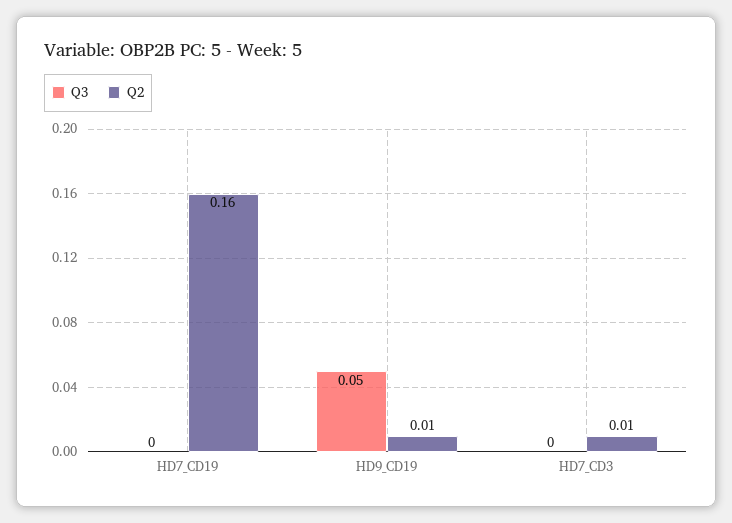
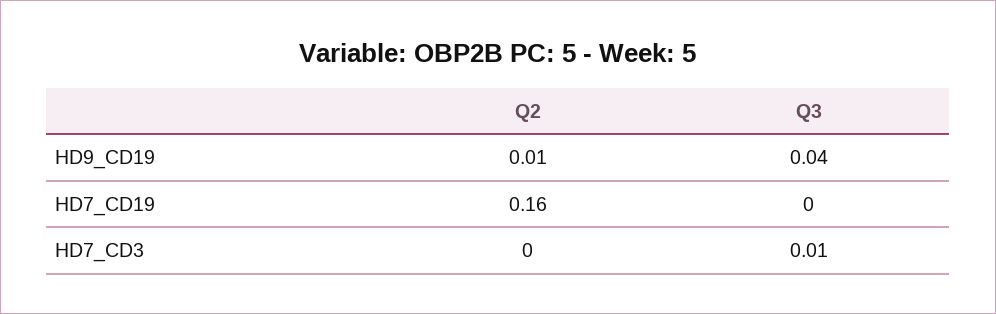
  {
    "Q3": {
      "HD7_CD19": 0,
-     "HD9_CD19": 0.05,
+     "HD9_CD19": 0.04,
-     "HD7_CD3": 0
+     "HD7_CD3": 0.01
    },
    "Q2": {
      "HD7_CD19": 0.16,
      "HD9_CD19": 0.01,
-     "HD7_CD3": 0.01
+     "HD7_CD3": 0
    }
  }

